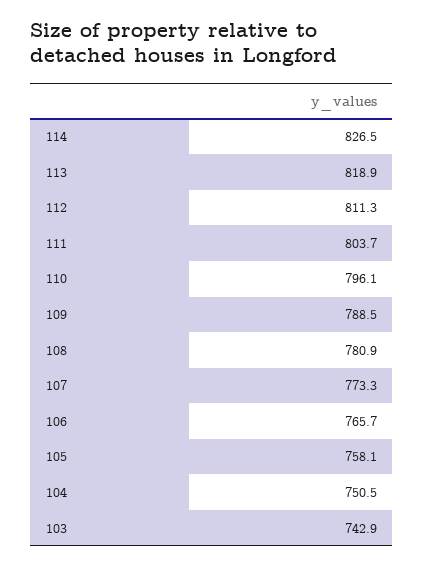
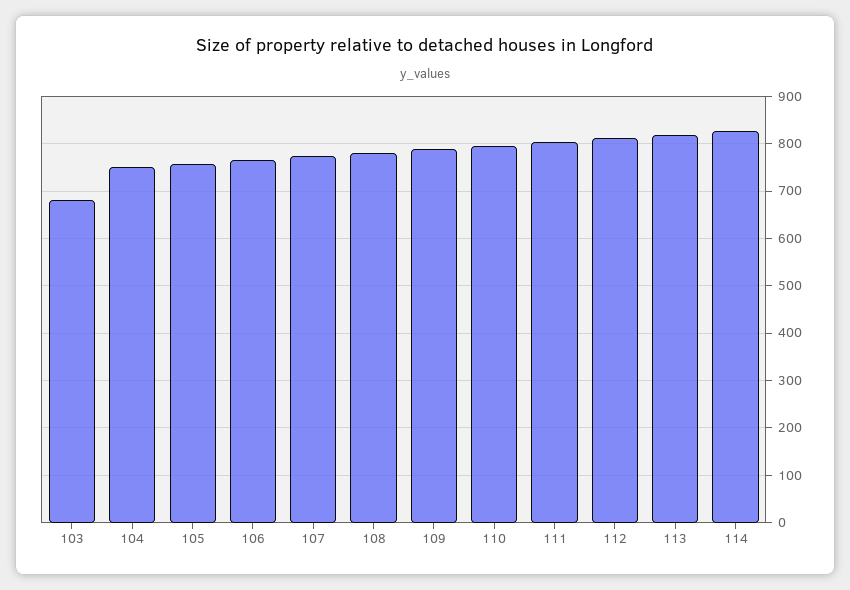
  {
    "114": 826.5,
    "113": 818.9,
    "112": 811.3,
    "111": 803.7,
    "110": 796.1,
    "109": 788.5,
    "108": 780.9,
    "107": 773.3,
    "106": 765.7,
    "105": 758.1,
    "104": 750.5,
-   "103": 742.9
+   "103": 680
  }

